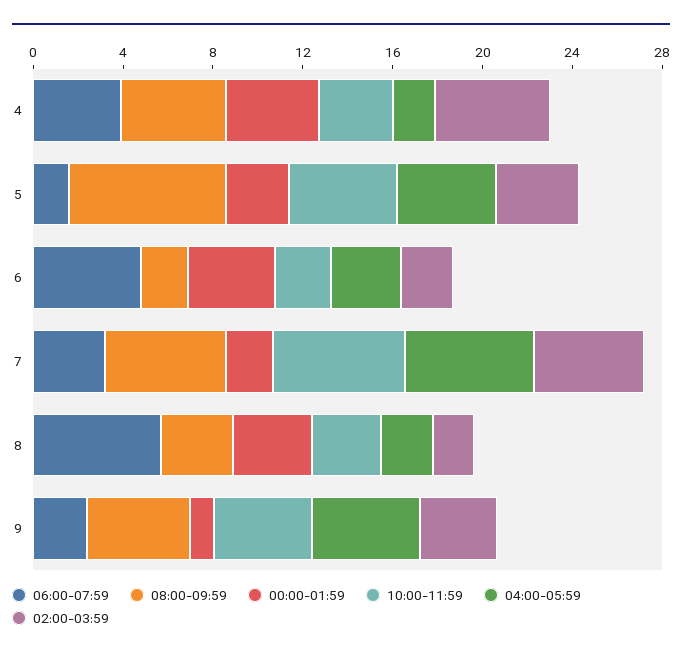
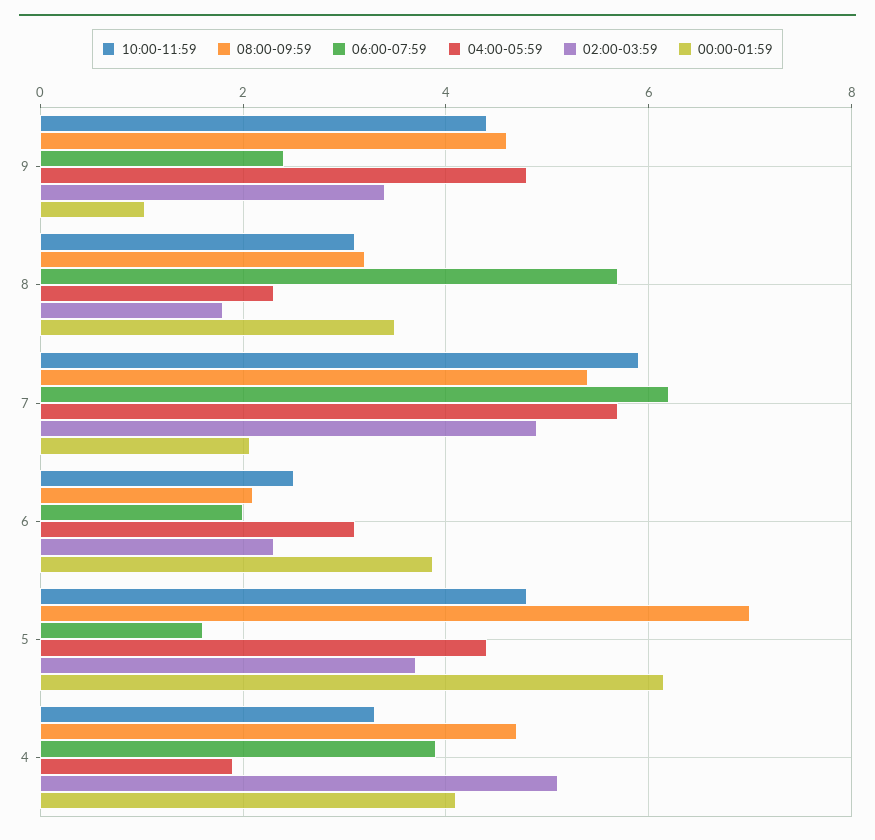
  {
    "06:00-07:59": {
      "4": 4,
      "5": 1.6,
-     "6": 5,
+     "6": 2,
-     "7": 3,
+     "7": 6.2,
      "8": 5.8,
      "9": 2.4
    },
    "08:00-09:59": {
      "4": 4.8,
      "5": 7,
      "6": 2.2,
      "7": 5.4,
      "8": 3.2,
      "9": 4.6
    },
    "00:00-01:59": {
      "4": 4.2,
-     "5": 3,
+     "5": 6.2,
      "6": 3.8,
      "7": 2,
      "8": 3.6,
      "9": 1
    },
    "10:00-11:59": {
      "4": 3.4,
      "5": 4.8,
      "6": 2.6,
      "7": 6,
      "8": 3.2,
      "9": 4.4
    },
    "04:00-05:59": {
      "4": 2,
      "5": 4.4,
      "6": 3.2,
      "7": 5.8,
      "8": 2.4,
      "9": 4.8
    },
    "02:00-03:59": {
      "4": 5.2,
      "5": 3.8,
      "6": 2.4,
      "7": 5,
      "8": 1.8,
      "9": 3.4
    }
  }

